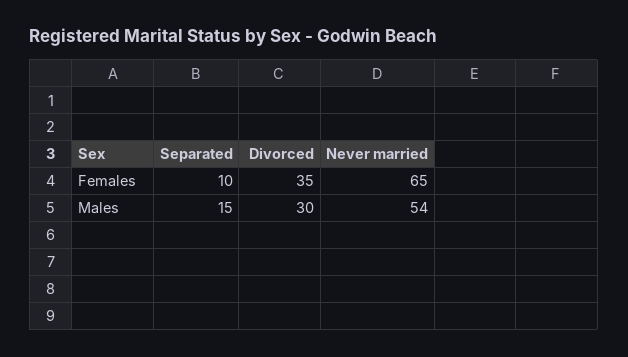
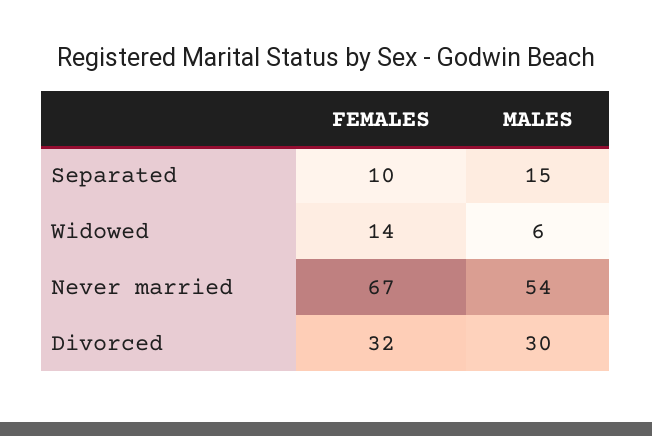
  {
    "Separated": {
      "Females": 10,
      "Males": 15
    },
    "Divorced": {
-     "Females": 35,
+     "Females": 32,
      "Males": 30
    },
    "Never married": {
-     "Females": 65,
+     "Females": 67,
      "Males": 54
-   }
+   },
+   "Widowed": {
+     "Females": 14,
+     "Males": 6
+   }
  }

